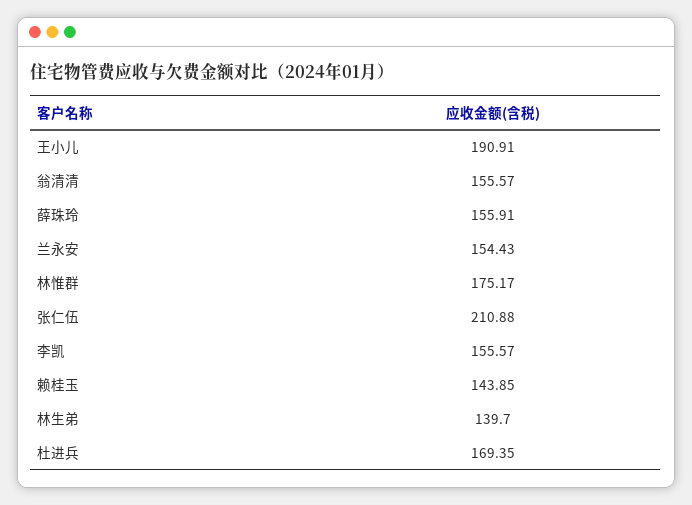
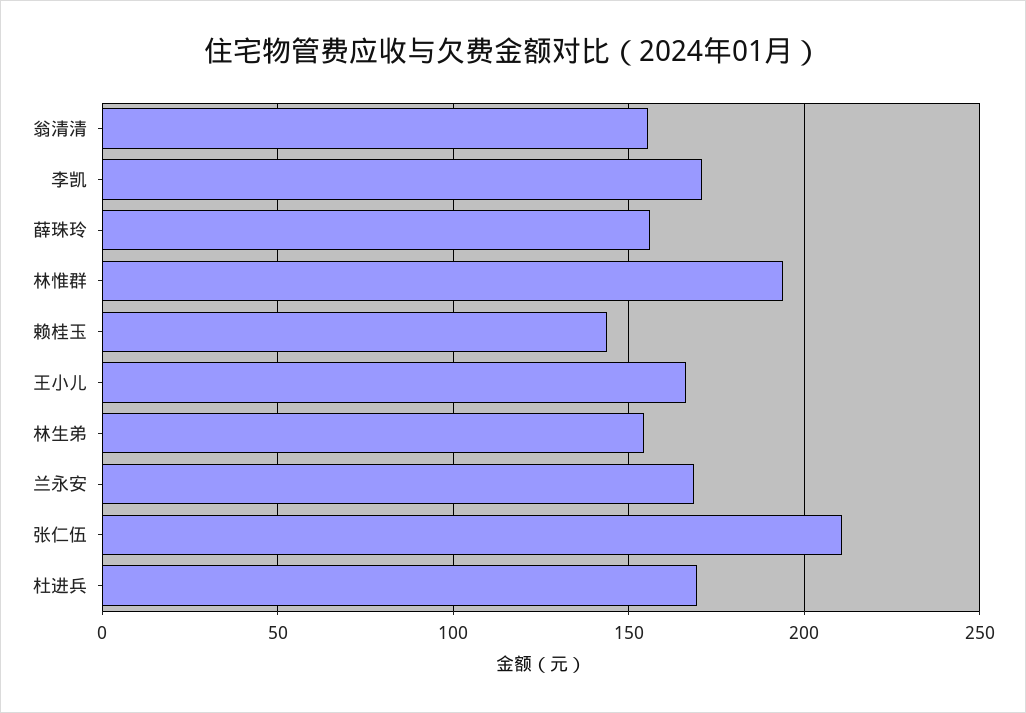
  {
-   "王小儿": 190.91,
+   "王小儿": 165,
    "翁清清": 155.57,
    "薛珠玲": 155.91,
-   "兰永安": 154.43,
+   "兰永安": 170,
-   "林惟群": 175.17,
+   "林惟群": 195,
    "张仁伍": 210.88,
-   "李凯": 155.57,
+   "李凯": 170,
    "赖桂玉": 143.85,
-   "林生弟": 139.7,
+   "林生弟": 155,
    "杜进兵": 169.35
  }

